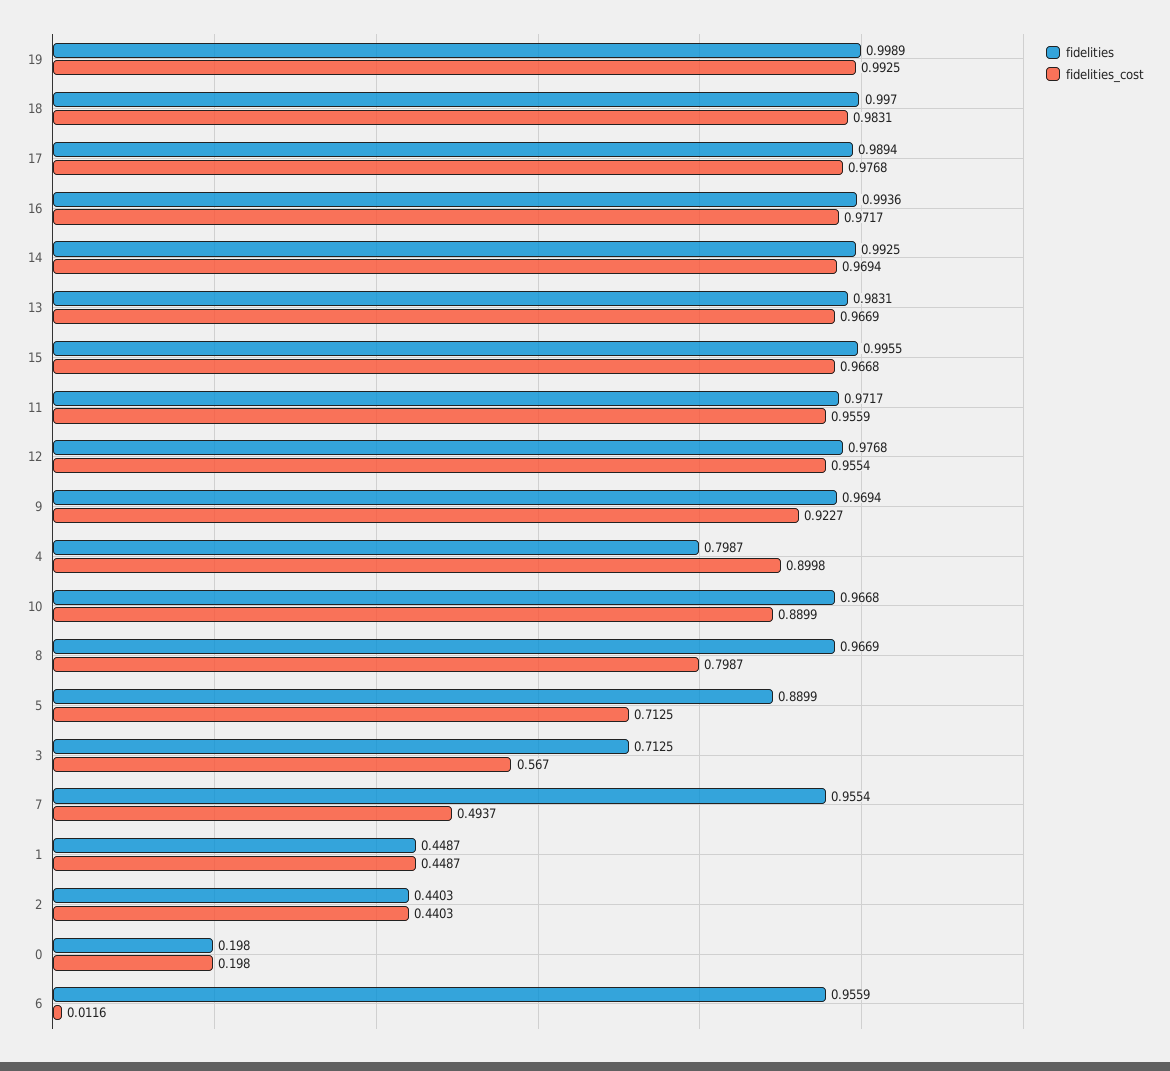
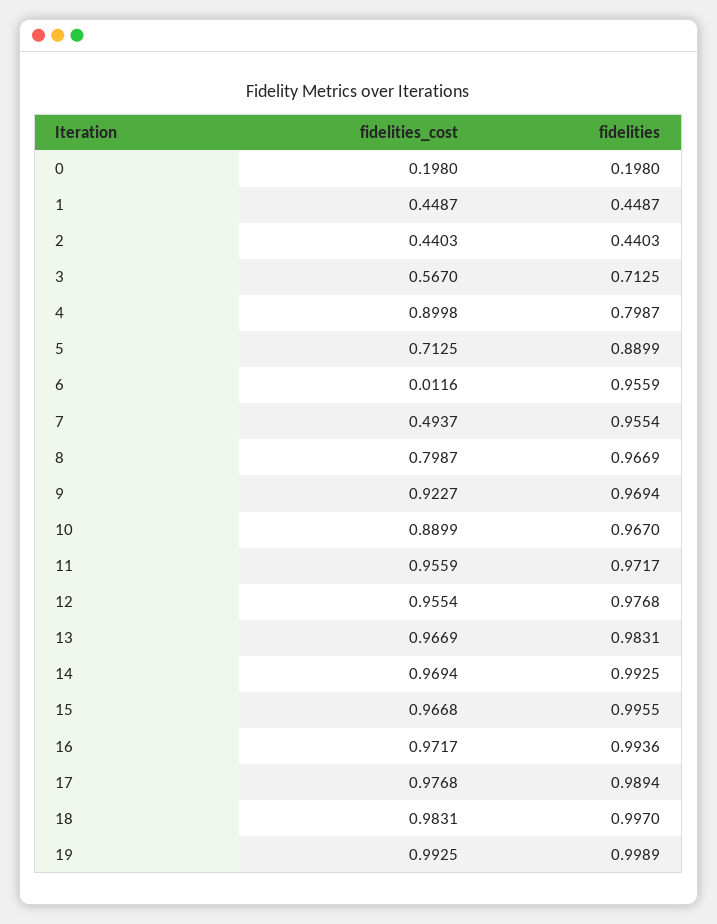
  {
    "fidelities": {
      "19": 0.9989,
      "18": 0.997,
      "17": 0.9894,
      "16": 0.9936,
      "14": 0.9925,
      "13": 0.9831,
      "15": 0.9955,
      "11": 0.9717,
      "12": 0.9768,
      "9": 0.9694,
      "4": 0.7987,
-     "10": 0.9668,
+     "10": 0.967,
      "8": 0.9669,
      "5": 0.8899,
      "3": 0.7125,
      "7": 0.9554,
      "1": 0.4487,
      "2": 0.4403,
      "0": 0.198,
      "6": 0.9559
    },
    "fidelities_cost": {
      "19": 0.9925,
      "18": 0.9831,
      "17": 0.9768,
      "16": 0.9717,
      "14": 0.9694,
      "13": 0.9669,
      "15": 0.9668,
      "11": 0.9559,
      "12": 0.9554,
      "9": 0.9227,
      "4": 0.8998,
      "10": 0.8899,
      "8": 0.7987,
      "5": 0.7125,
      "3": 0.567,
      "7": 0.4937,
      "1": 0.4487,
      "2": 0.4403,
      "0": 0.198,
      "6": 0.0116
    }
  }

